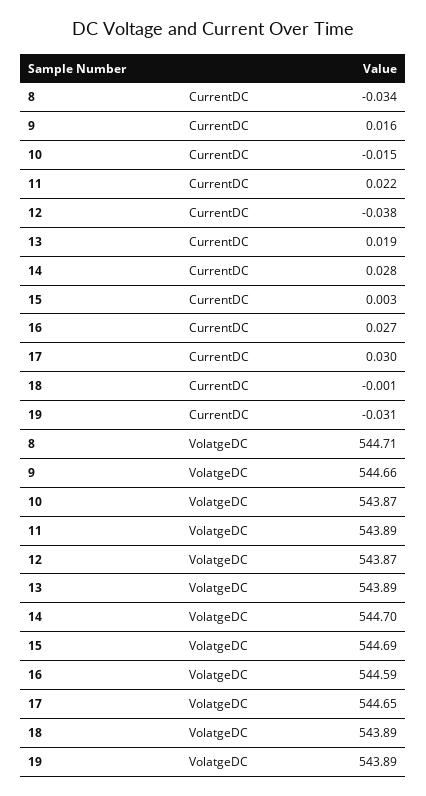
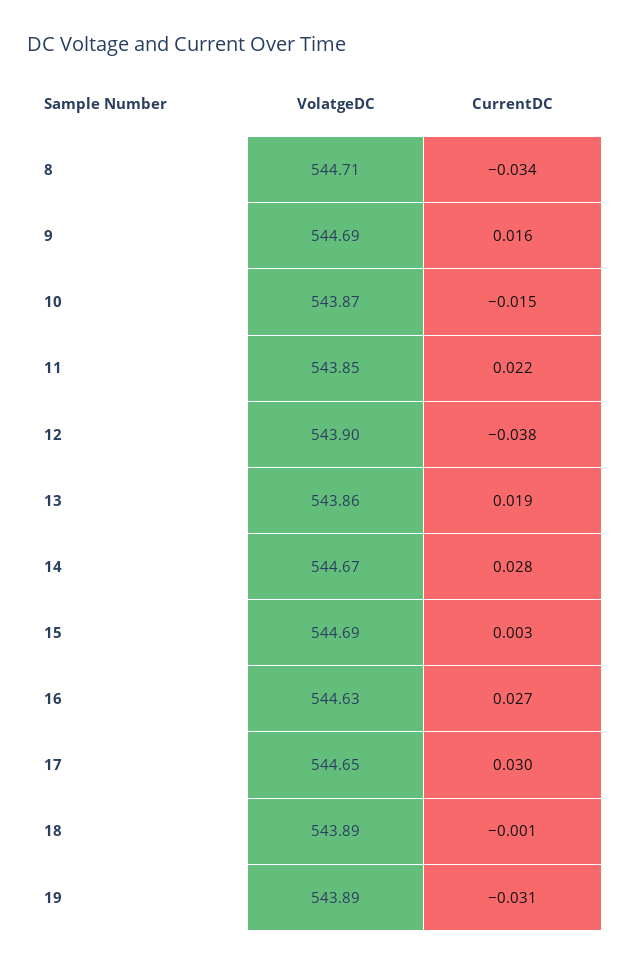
  {
    "8": {
      "CurrentDC": -0.034,
      "VolatgeDC": 544.71
    },
    "9": {
      "CurrentDC": 0.016,
-     "VolatgeDC": 544.66
+     "VolatgeDC": 544.69
    },
    "10": {
      "CurrentDC": -0.015,
      "VolatgeDC": 543.87
    },
    "11": {
      "CurrentDC": 0.022,
-     "VolatgeDC": 543.89
+     "VolatgeDC": 543.85
    },
    "12": {
      "CurrentDC": -0.038,
-     "VolatgeDC": 543.87
+     "VolatgeDC": 543.9
    },
    "13": {
      "CurrentDC": 0.019,
-     "VolatgeDC": 543.89
+     "VolatgeDC": 543.86
    },
    "14": {
      "CurrentDC": 0.028,
-     "VolatgeDC": 544.7
+     "VolatgeDC": 544.67
    },
    "15": {
      "CurrentDC": 0.003,
      "VolatgeDC": 544.69
    },
    "16": {
      "CurrentDC": 0.027,
-     "VolatgeDC": 544.59
+     "VolatgeDC": 544.63
    },
    "17": {
      "CurrentDC": 0.03,
      "VolatgeDC": 544.65
    },
    "18": {
      "CurrentDC": -0.001,
      "VolatgeDC": 543.89
    },
    "19": {
      "CurrentDC": -0.031,
      "VolatgeDC": 543.89
    }
  }

